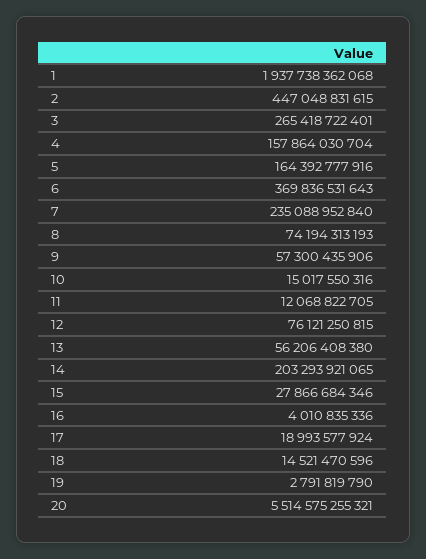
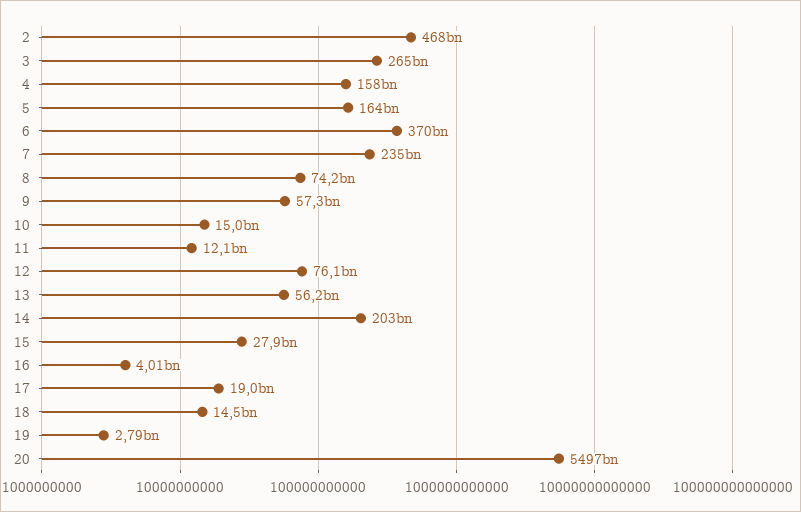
  {
-   "1": 1937738362068,
-   "2": 447048831615,
+   "2": 468000000000,
    "3": 265418722401,
    "4": 157864030704,
    "5": 164392777916,
    "6": 369836531643,
    "7": 235088952840,
    "8": 74194313193,
    "9": 57300435906,
    "10": 15017550316,
    "11": 12068822705,
    "12": 76121250815,
    "13": 56206408380,
    "14": 203293921065,
    "15": 27866684346,
    "16": 4010835336,
    "17": 18993577924,
    "18": 14521470596,
    "19": 2791819790,
-   "20": 5514575255321
+   "20": 5497000000000
  }

